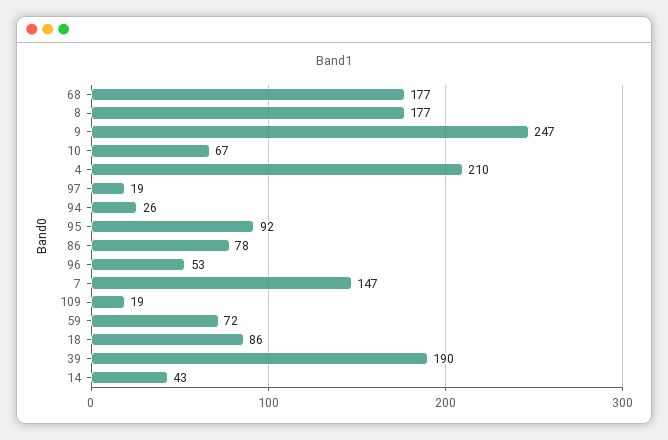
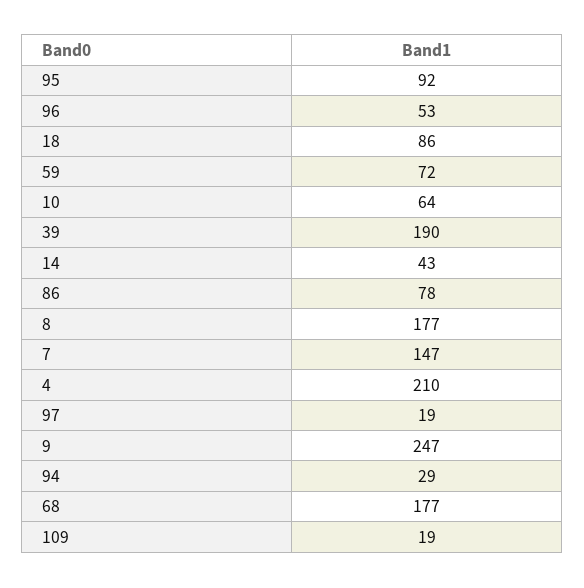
  {
    "68": 177,
    "8": 177,
    "9": 247,
-   "10": 67,
+   "10": 64,
    "4": 210,
    "97": 19,
-   "94": 26,
+   "94": 29,
    "95": 92,
    "86": 78,
    "96": 53,
    "7": 147,
    "109": 19,
    "59": 72,
    "18": 86,
    "39": 190,
    "14": 43
  }

